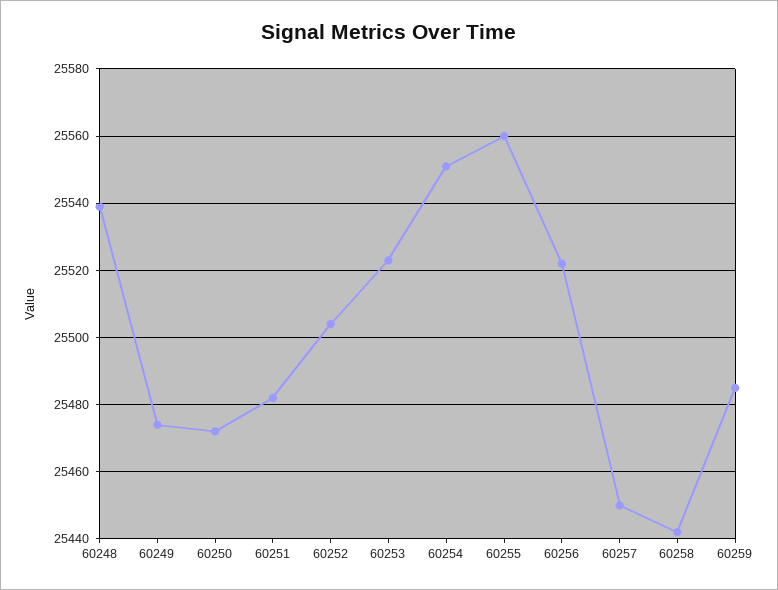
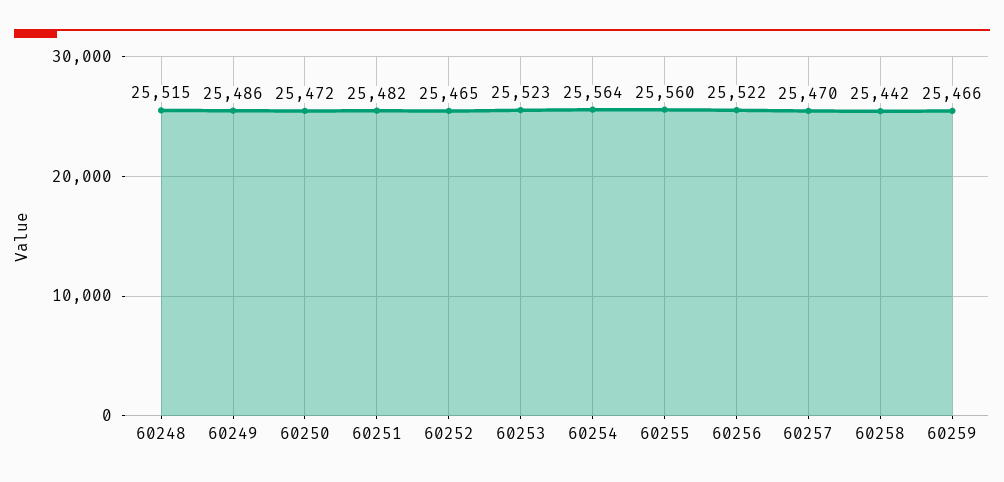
  {
-   "60248": 25540,
+   "60248": 25515,
-   "60249": 25475,
+   "60249": 25486,
    "60250": 25472,
    "60251": 25482,
-   "60252": 25505,
+   "60252": 25465,
    "60253": 25523,
-   "60254": 25550,
+   "60254": 25564,
    "60255": 25560,
    "60256": 25522,
-   "60257": 25450,
+   "60257": 25470,
    "60258": 25442,
-   "60259": 25485
+   "60259": 25466
  }

